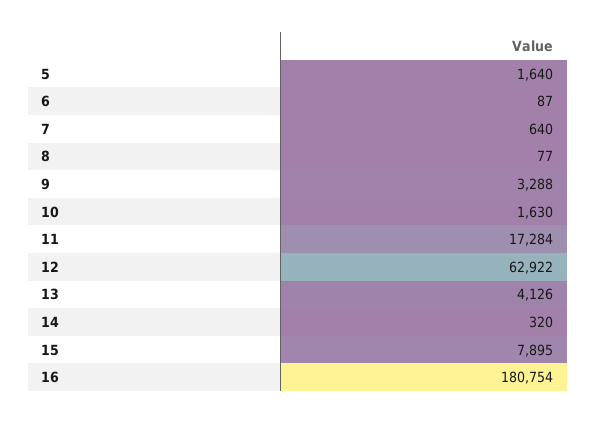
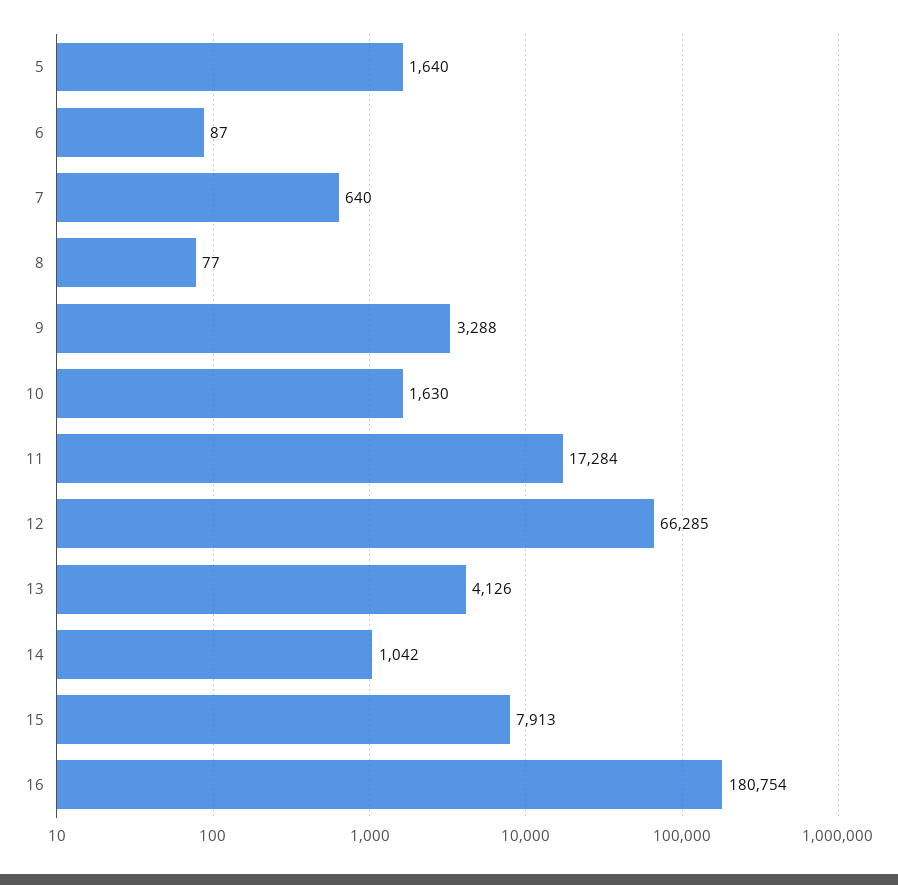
  {
    "5": 1640,
    "6": 87,
    "7": 640,
    "8": 77,
    "9": 3288,
    "10": 1630,
    "11": 17284,
-   "12": 62922,
+   "12": 66285,
    "13": 4126,
-   "14": 320,
+   "14": 1042,
-   "15": 7895,
+   "15": 7913,
    "16": 180754
  }

